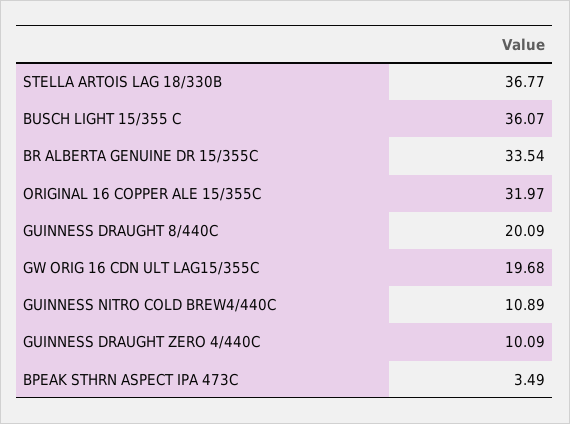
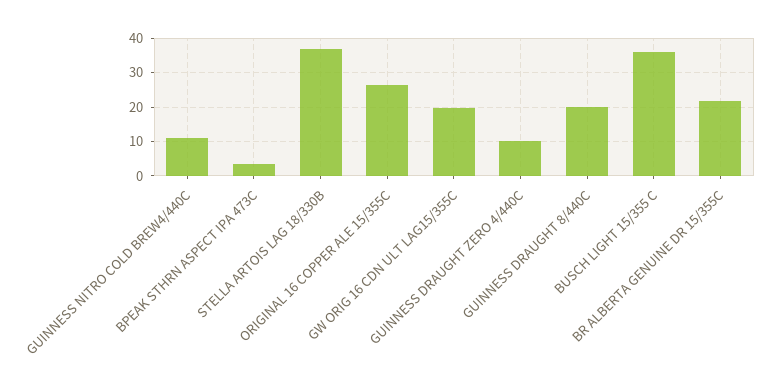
  {
    "STELLA ARTOIS LAG 18/330B": 36.77,
    "BUSCH LIGHT 15/355 C": 36.07,
-   "BR ALBERTA GENUINE DR 15/355C": 33.54,
+   "BR ALBERTA GENUINE DR 15/355C": 22,
-   "ORIGINAL 16 COPPER ALE 15/355C": 31.97,
+   "ORIGINAL 16 COPPER ALE 15/355C": 26,
    "GUINNESS DRAUGHT 8/440C": 20.09,
    "GW ORIG 16 CDN ULT LAG15/355C": 19.68,
    "GUINNESS NITRO COLD BREW4/440C": 10.89,
    "GUINNESS DRAUGHT ZERO 4/440C": 10.09,
    "BPEAK STHRN ASPECT IPA 473C": 3.49
  }

